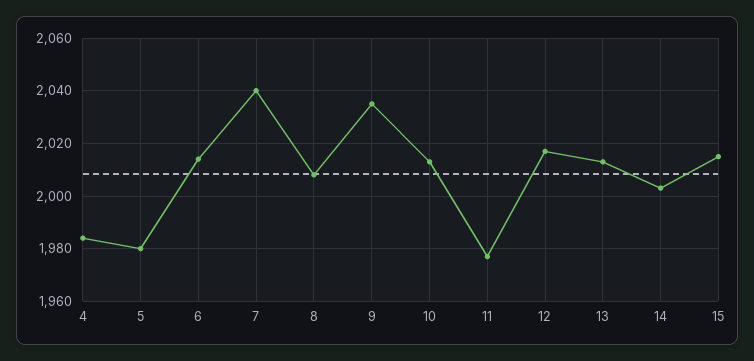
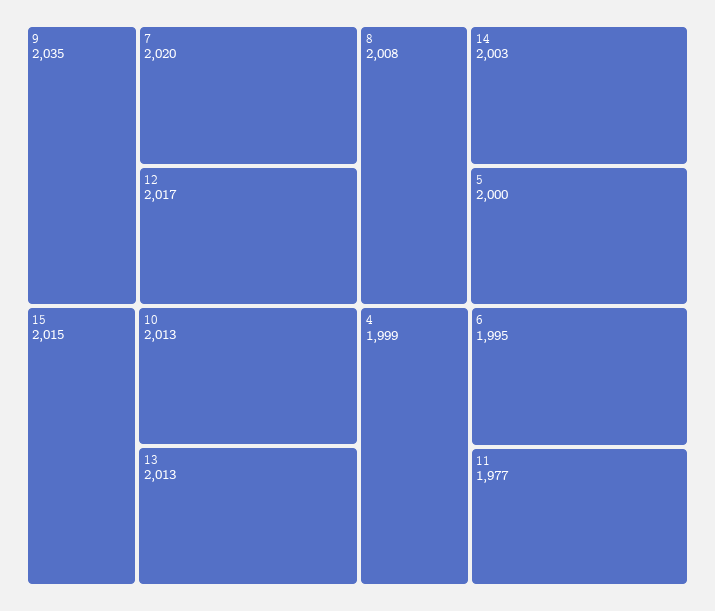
  {
-   "4": 1985,
+   "4": 1999,
-   "5": 1980,
+   "5": 2000,
-   "6": 2015,
+   "6": 1995,
-   "7": 2040,
+   "7": 2020,
    "8": 2008,
    "9": 2035,
    "10": 2013,
    "11": 1977,
    "12": 2017,
    "13": 2013,
    "14": 2003,
    "15": 2015
  }

